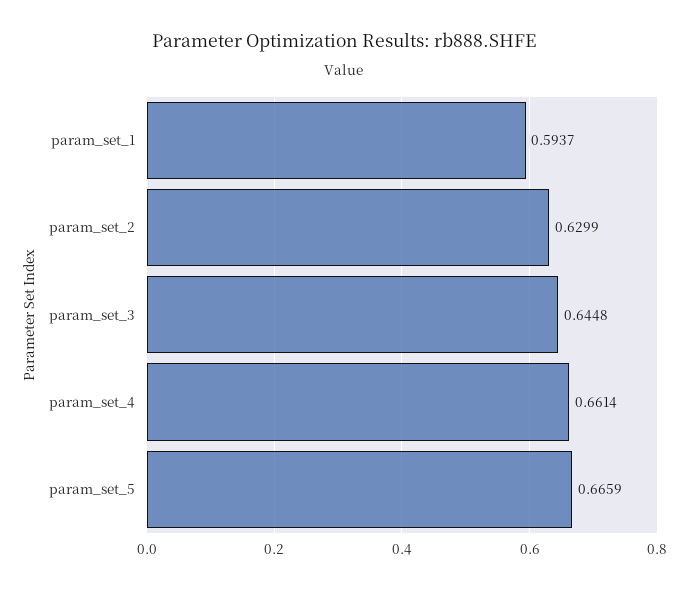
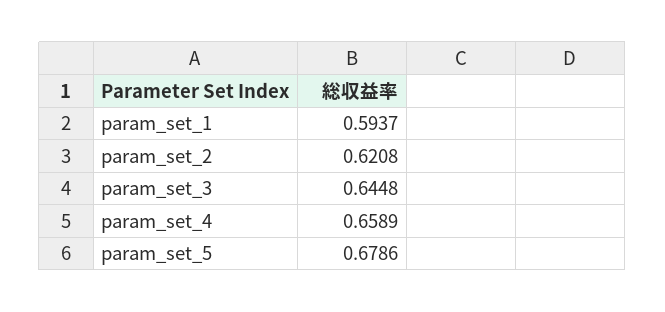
  {
    "param_set_1": 0.5937,
-   "param_set_2": 0.6299,
+   "param_set_2": 0.6208,
    "param_set_3": 0.6448,
-   "param_set_4": 0.6614,
+   "param_set_4": 0.6589,
-   "param_set_5": 0.6659
+   "param_set_5": 0.6786
  }

